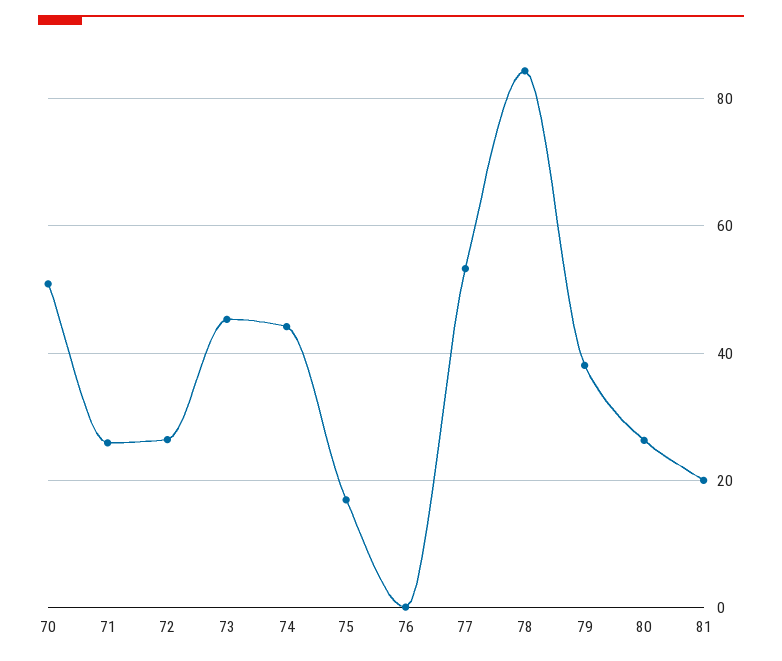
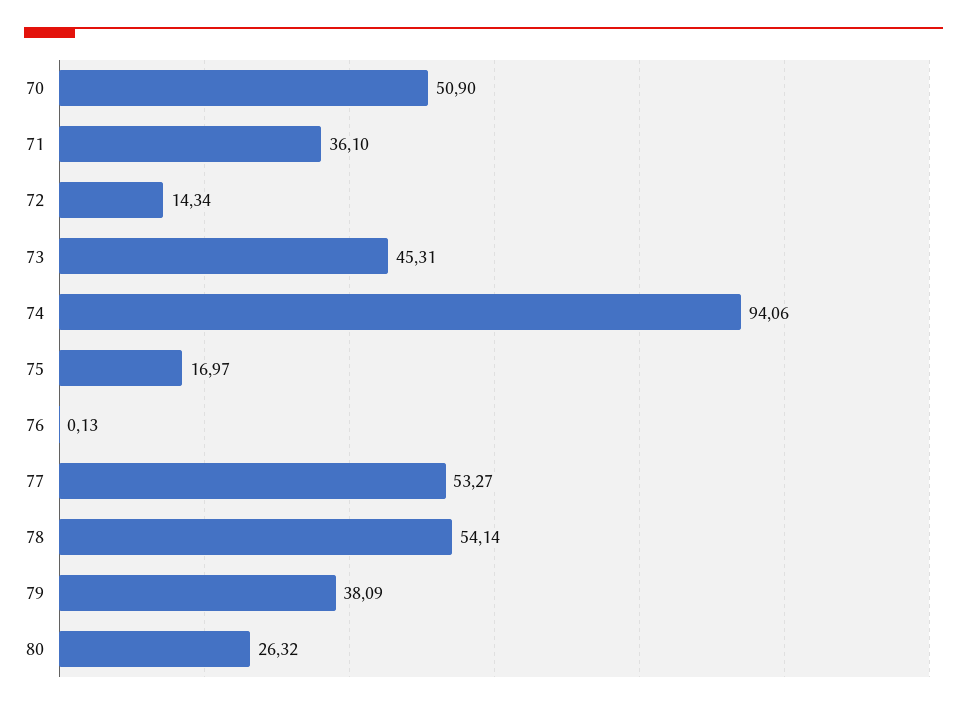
  {
    "70": 50.9,
-   "71": 26,
+   "71": 36.1,
-   "72": 26,
+   "72": 14.34,
    "73": 45.31,
-   "74": 44,
+   "74": 94.06,
    "75": 16.97,
    "76": 0.13,
    "77": 53.27,
-   "78": 84,
+   "78": 54.14,
    "79": 38.09,
-   "80": 26.32,
+   "80": 26.32
-   "81": 20
  }

